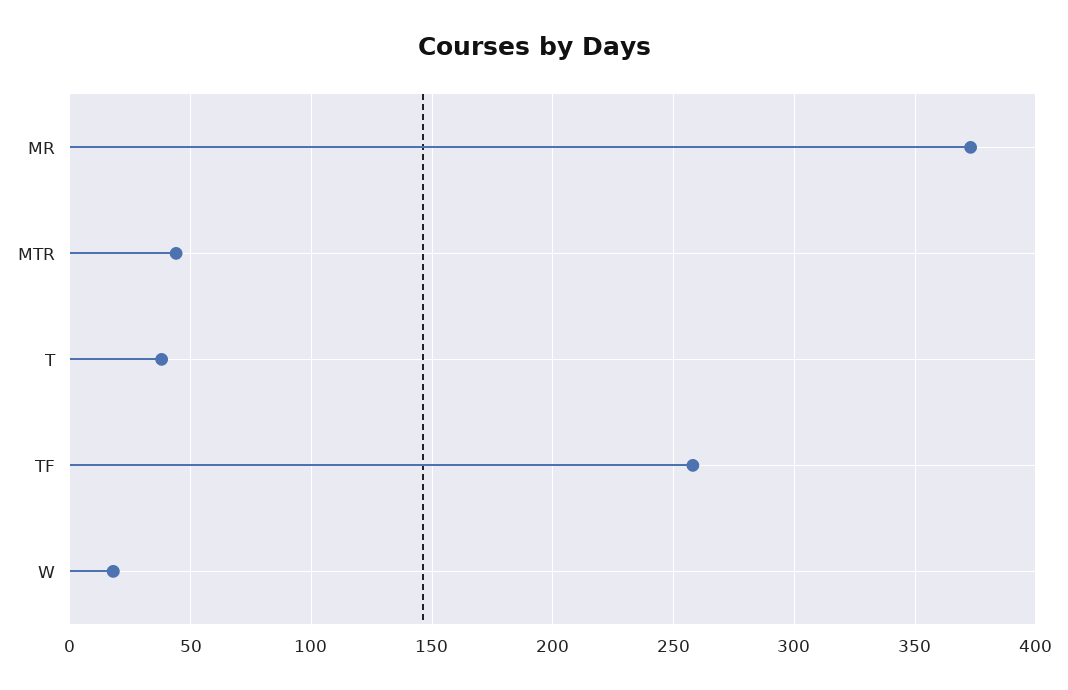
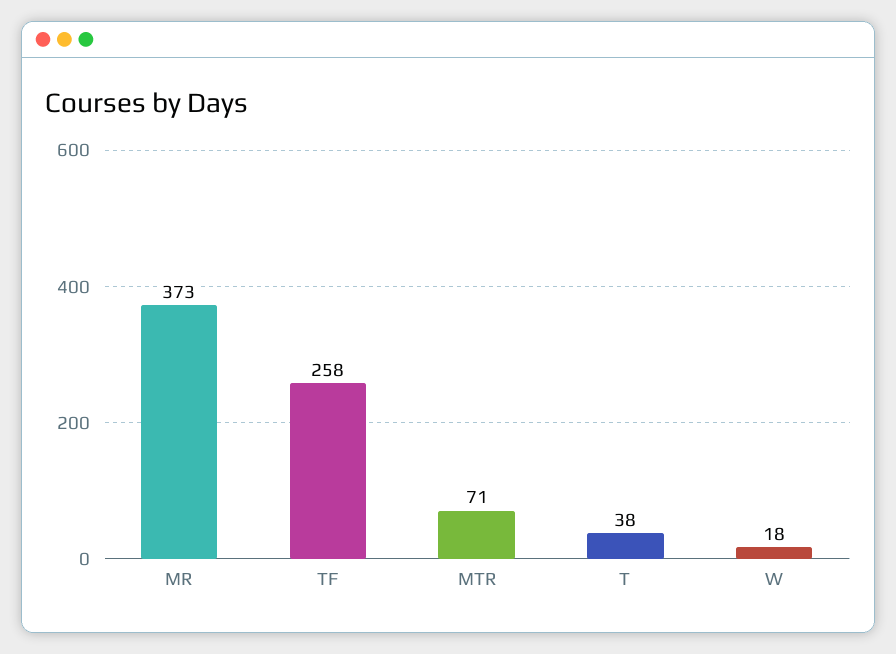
  {
    "MR": 373,
-   "MTR": 45,
+   "MTR": 71,
    "T": 38,
    "TF": 258,
    "W": 18
  }

